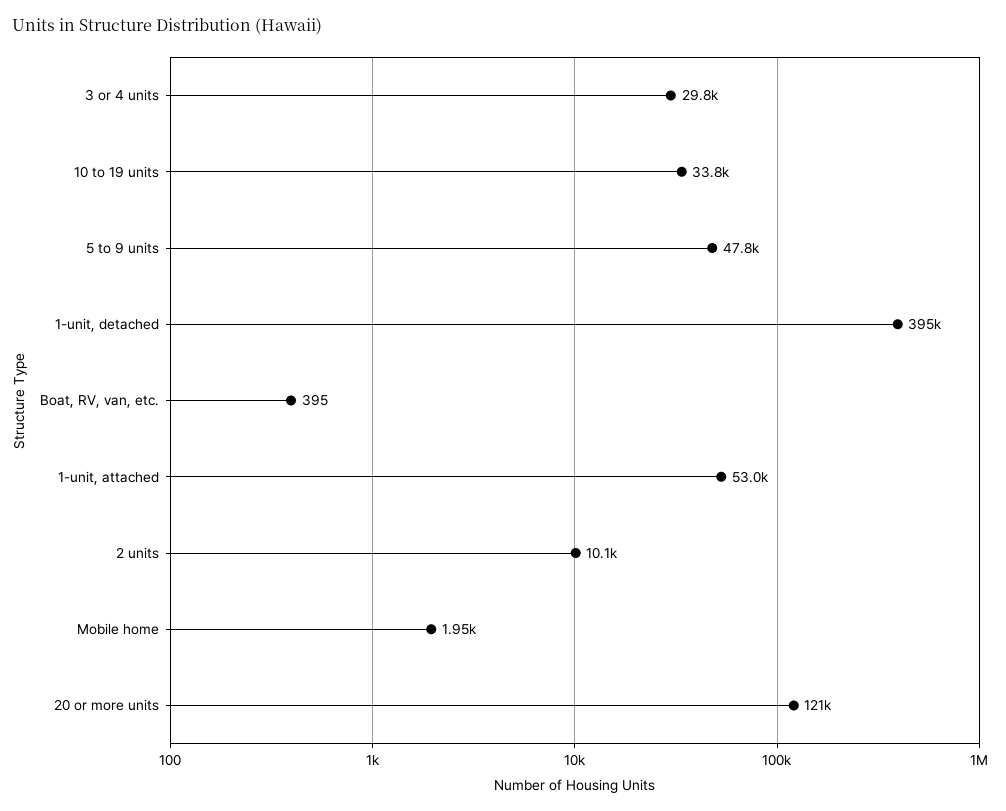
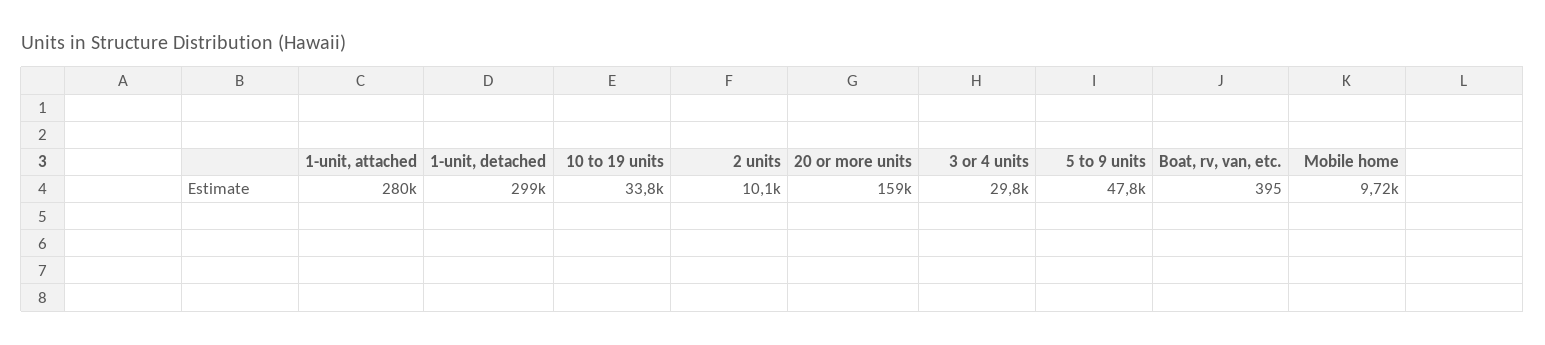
  {
    "3 or 4 units": 29800,
    "10 to 19 units": 33800,
    "5 to 9 units": 47800,
-   "1-unit, detached": 395000,
+   "1-unit, detached": 299000,
    "Boat, RV, van, etc.": 395,
-   "1-unit, attached": 53000,
+   "1-unit, attached": 280000,
    "2 units": 10100,
-   "Mobile home": 1950,
+   "Mobile home": 9720,
-   "20 or more units": 121000
+   "20 or more units": 159000
  }

